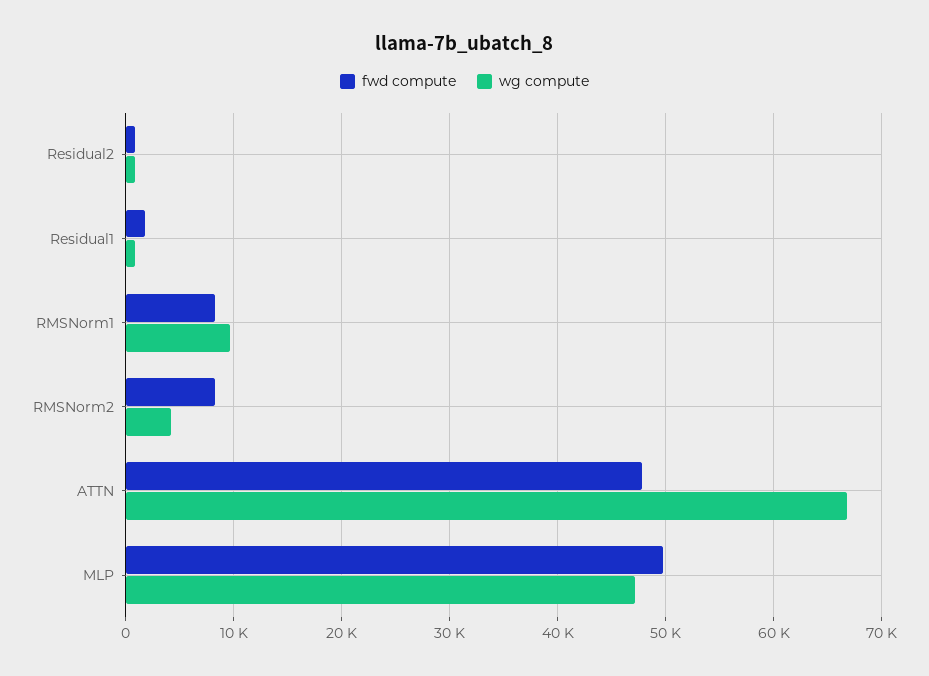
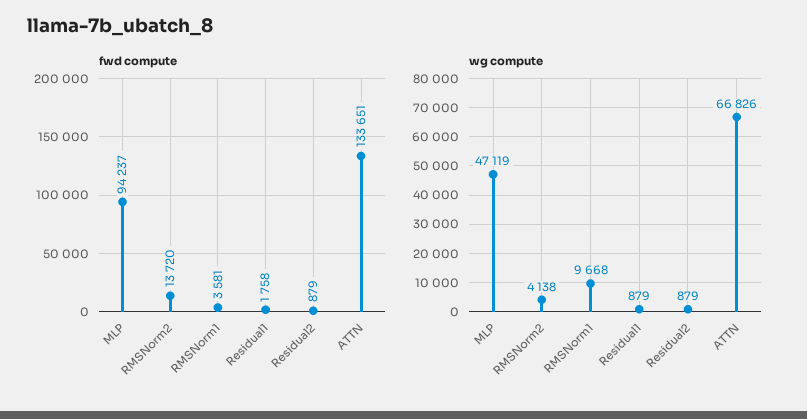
  {
    "fwd compute": {
      "Residual2": 879,
      "Residual1": 1758,
-     "RMSNorm1": 8000,
+     "RMSNorm1": 3581,
-     "RMSNorm2": 8000,
+     "RMSNorm2": 13720,
-     "ATTN": 48000,
+     "ATTN": 133651,
-     "MLP": 50000
+     "MLP": 94237
    },
    "wg compute": {
      "Residual2": 879,
      "Residual1": 879,
      "RMSNorm1": 9668,
      "RMSNorm2": 4138,
      "ATTN": 66826,
      "MLP": 47119
    }
  }

